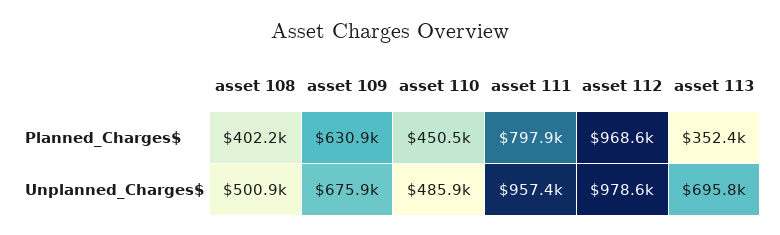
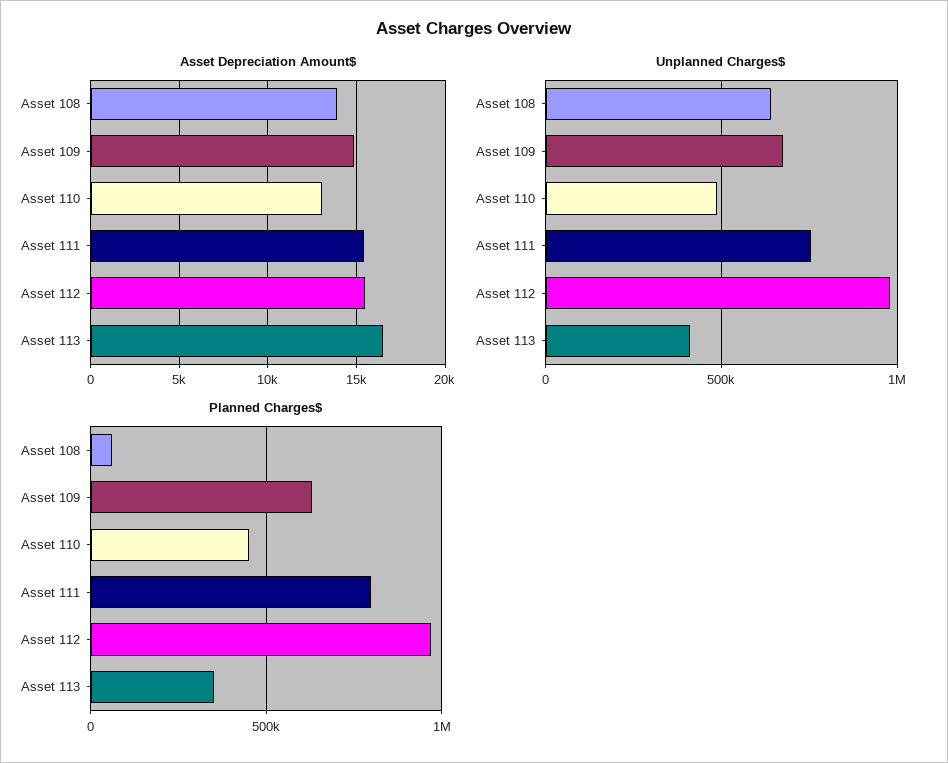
  {
    "Planned_Charges$": {
-     "asset 108": 402200,
+     "asset 108": 50000,
      "asset 109": 630900,
      "asset 110": 450500,
      "asset 111": 797900,
      "asset 112": 968600,
      "asset 113": 352400
    },
    "Unplanned_Charges$": {
-     "asset 108": 500900,
+     "asset 108": 650000,
      "asset 109": 675900,
      "asset 110": 485900,
-     "asset 111": 957400,
+     "asset 111": 750000,
      "asset 112": 978600,
-     "asset 113": 695800
+     "asset 113": 400000
-   }
+   },
+   "Asset Depreciation Amount$": {
+     "asset 108": 14000,
+     "asset 109": 15000,
+     "asset 110": 13000,
+     "asset 111": 15500,
+     "asset 112": 15500,
+     "asset 113": 16500
+   }
  }

